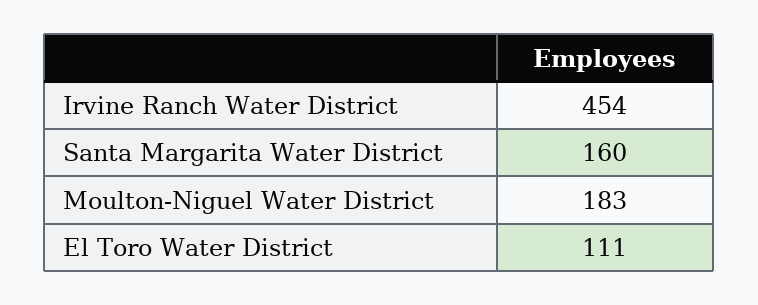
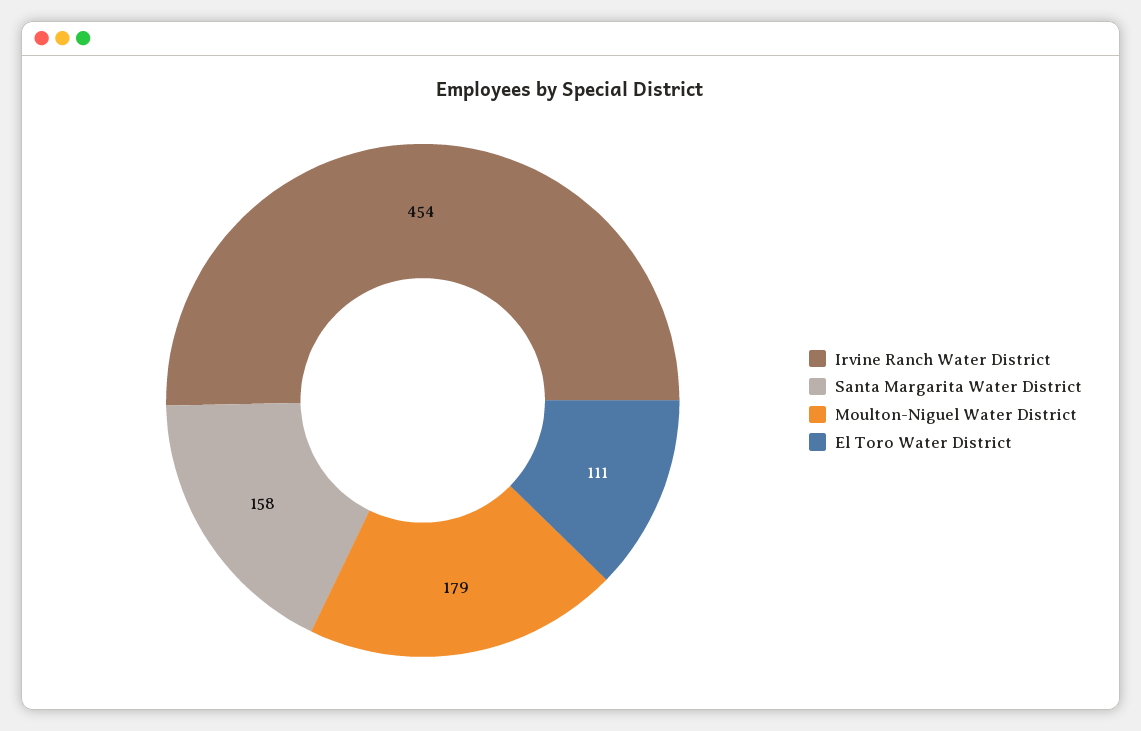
  {
    "Irvine Ranch Water District": 454,
-   "Santa Margarita Water District": 160,
+   "Santa Margarita Water District": 158,
-   "Moulton-Niguel Water District": 183,
+   "Moulton-Niguel Water District": 179,
    "El Toro Water District": 111
  }

